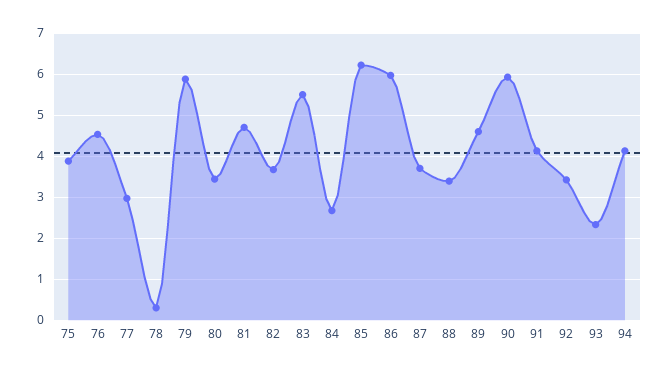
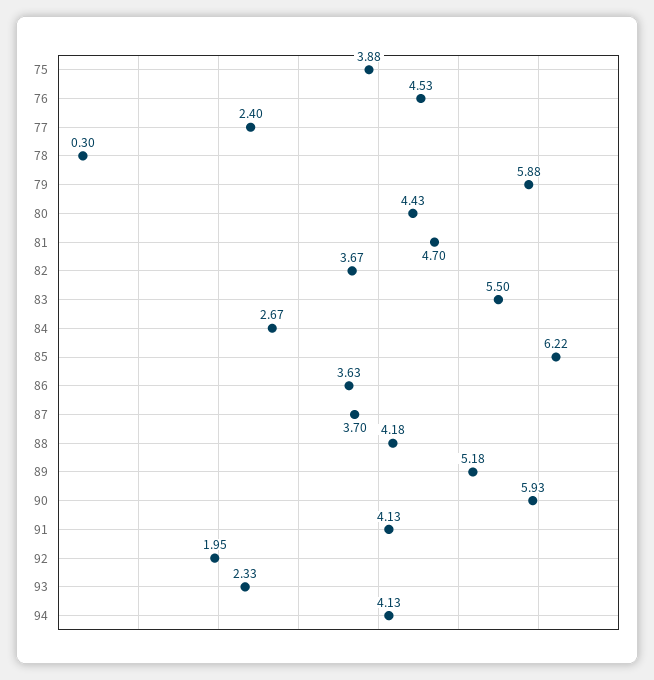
  {
    "75": 3.88,
    "76": 4.53,
-   "77": 3,
+   "77": 2.4,
    "78": 0.3,
    "79": 5.88,
-   "80": 3.4,
+   "80": 4.43,
    "81": 4.7,
    "82": 3.67,
    "83": 5.5,
    "84": 2.67,
    "85": 6.22,
-   "86": 6,
+   "86": 3.63,
    "87": 3.7,
-   "88": 3.4,
+   "88": 4.18,
-   "89": 4.6,
+   "89": 5.18,
    "90": 5.93,
    "91": 4.13,
-   "92": 3.4,
+   "92": 1.95,
    "93": 2.33,
    "94": 4.13
  }

